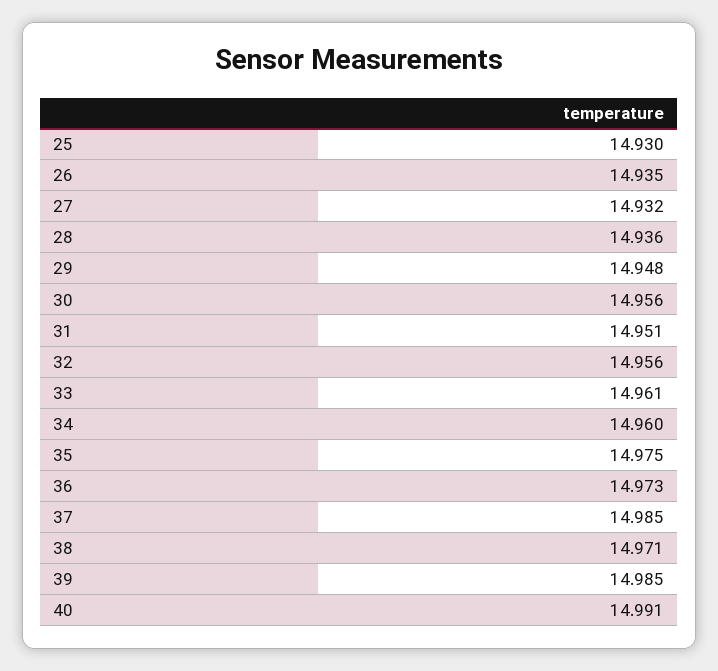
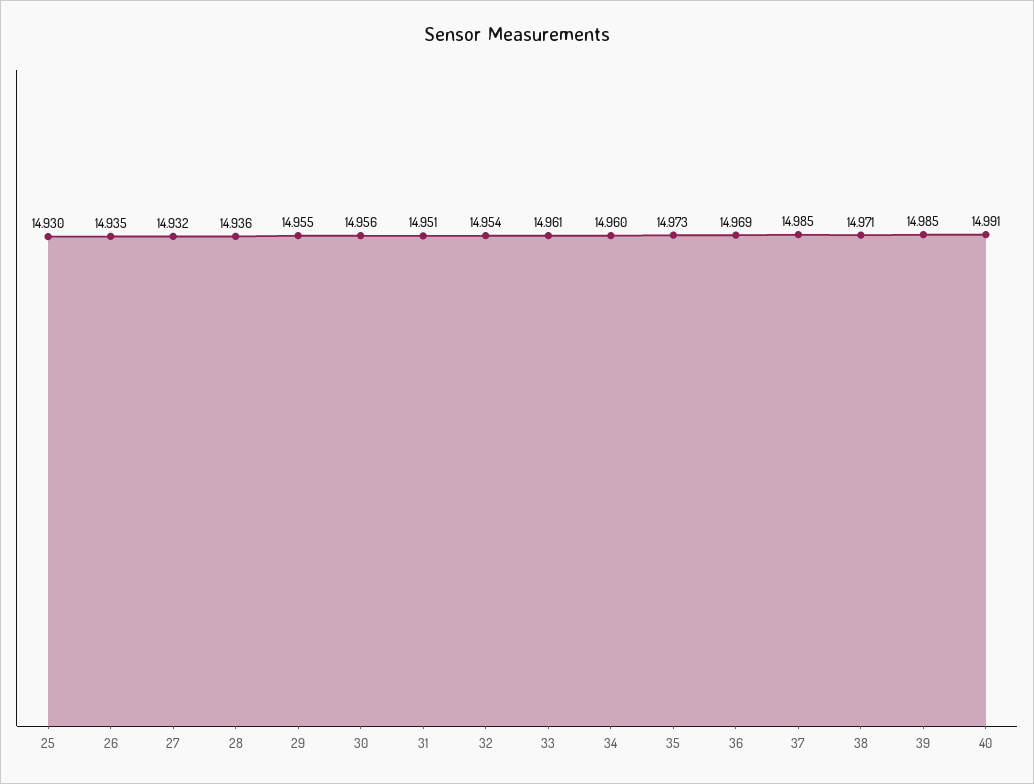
  {
    "25": 14.93,
    "26": 14.935,
    "27": 14.932,
    "28": 14.936,
-   "29": 14.948,
+   "29": 14.955,
    "30": 14.956,
    "31": 14.951,
-   "32": 14.956,
+   "32": 14.954,
    "33": 14.961,
    "34": 14.96,
-   "35": 14.975,
+   "35": 14.973,
-   "36": 14.973,
+   "36": 14.969,
    "37": 14.985,
    "38": 14.971,
    "39": 14.985,
    "40": 14.991
  }

